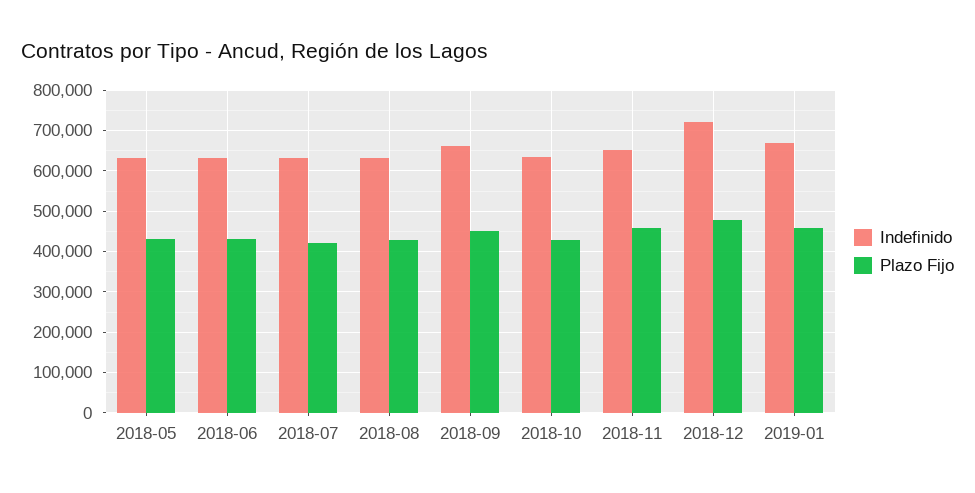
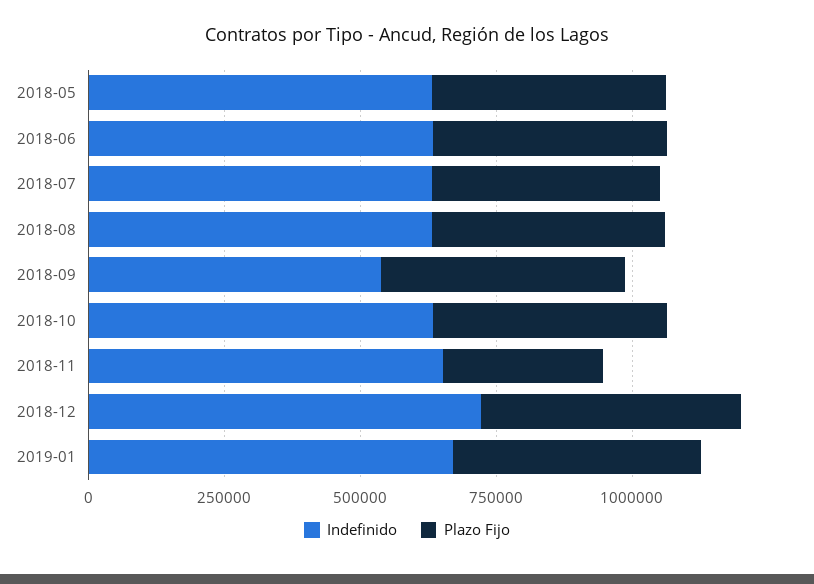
  {
    "Indefinido": {
      "2018-05": 640000,
      "2018-06": 640000,
      "2018-07": 640000,
      "2018-08": 640000,
-     "2018-09": 660000,
+     "2018-09": 550000,
      "2018-10": 640000,
      "2018-11": 660000,
      "2018-12": 720000,
      "2019-01": 680000
    },
    "Plazo Fijo": {
      "2018-05": 440000,
      "2018-06": 440000,
      "2018-07": 420000,
      "2018-08": 420000,
      "2018-09": 460000,
      "2018-10": 420000,
-     "2018-11": 460000,
+     "2018-11": 300000,
      "2018-12": 480000,
      "2019-01": 460000
    }
  }

